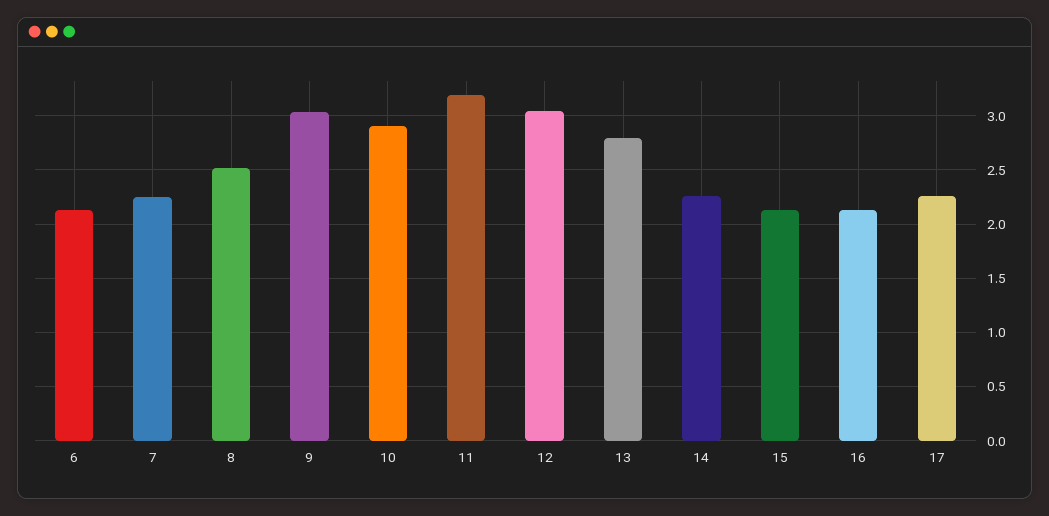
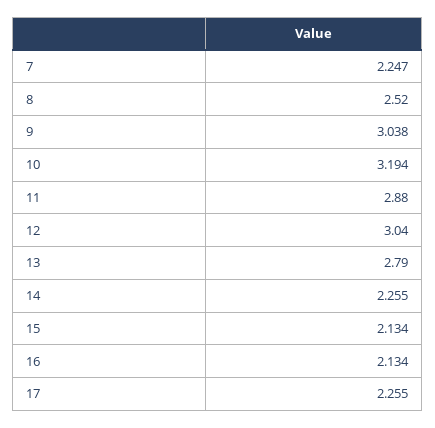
  {
-   "6": 2.1,
    "7": 2.247,
    "8": 2.52,
    "9": 3.038,
-   "10": 2.9,
+   "10": 3.194,
-   "11": 3.2,
+   "11": 2.88,
    "12": 3.04,
    "13": 2.79,
    "14": 2.255,
    "15": 2.134,
    "16": 2.134,
    "17": 2.255
  }

